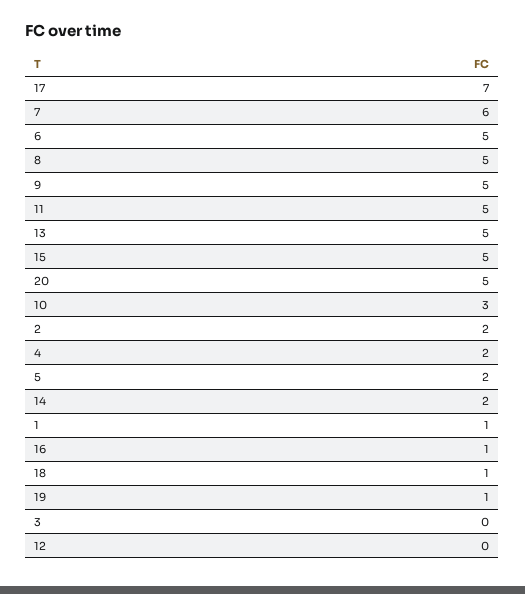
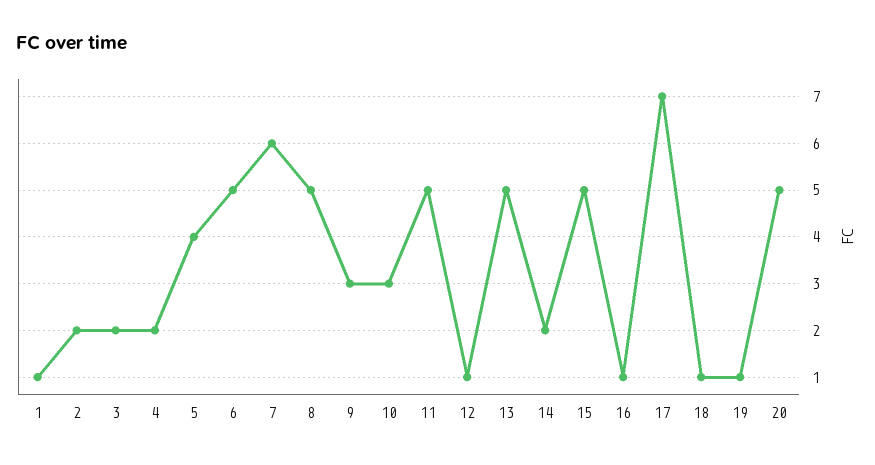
  {
    "17": 7,
    "7": 6,
    "6": 5,
    "8": 5,
-   "9": 5,
+   "9": 3,
    "11": 5,
    "13": 5,
    "15": 5,
    "20": 5,
    "10": 3,
    "2": 2,
    "4": 2,
-   "5": 2,
+   "5": 4,
    "14": 2,
    "1": 1,
    "16": 1,
    "18": 1,
    "19": 1,
-   "3": 0,
+   "3": 2,
-   "12": 0
+   "12": 1
  }

